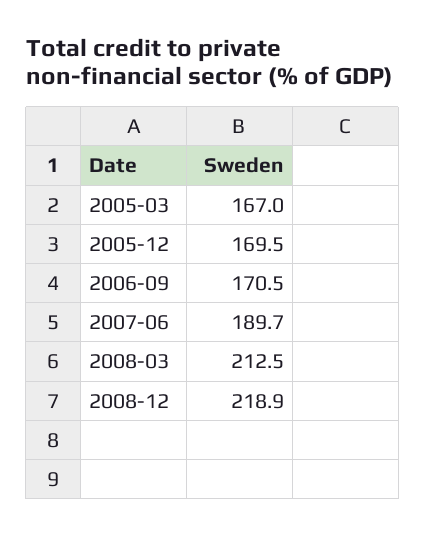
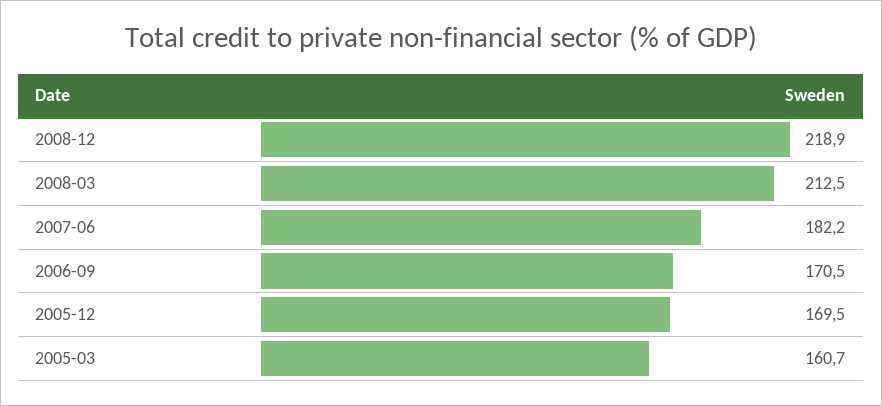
  {
-   "2005-03": 167,
+   "2005-03": 160.7,
    "2005-12": 169.5,
    "2006-09": 170.5,
-   "2007-06": 189.7,
+   "2007-06": 182.2,
    "2008-03": 212.5,
    "2008-12": 218.9
  }

